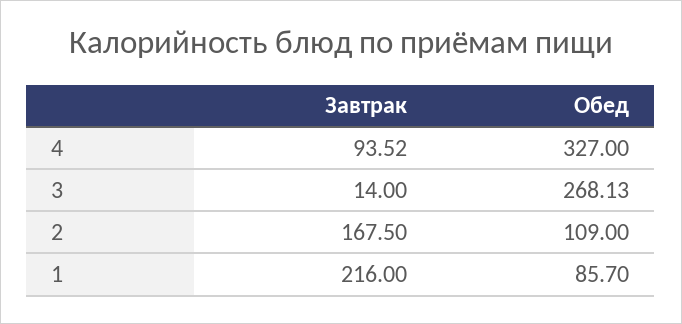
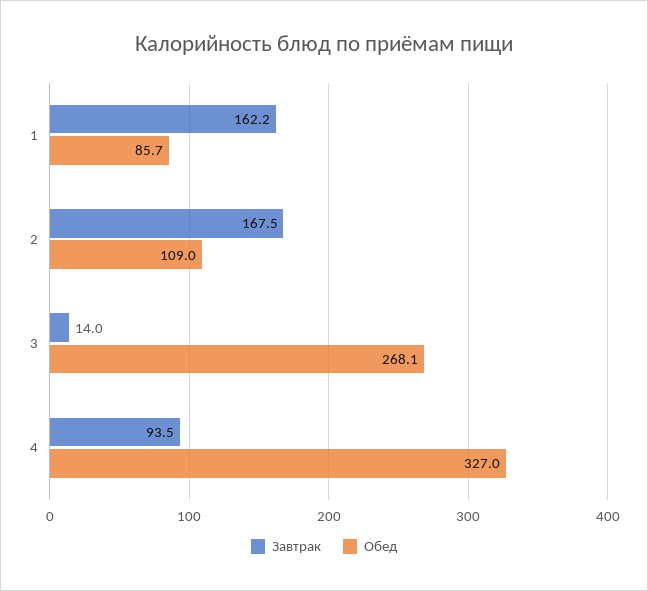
  {
    "Завтрак": {
      "4": 93.52,
      "3": 14,
      "2": 167.5,
-     "1": 216
+     "1": 162.2
    },
    "Обед": {
      "4": 327,
      "3": 268.13,
      "2": 109,
      "1": 85.7
    }
  }

